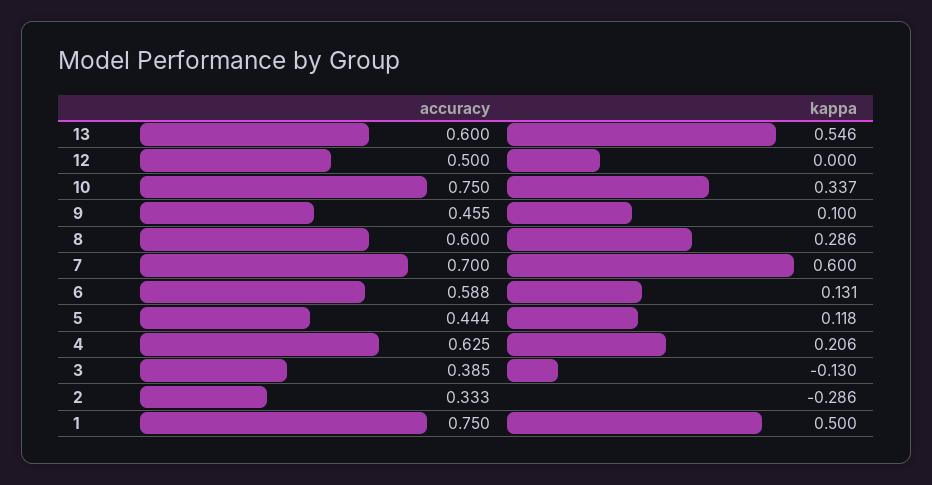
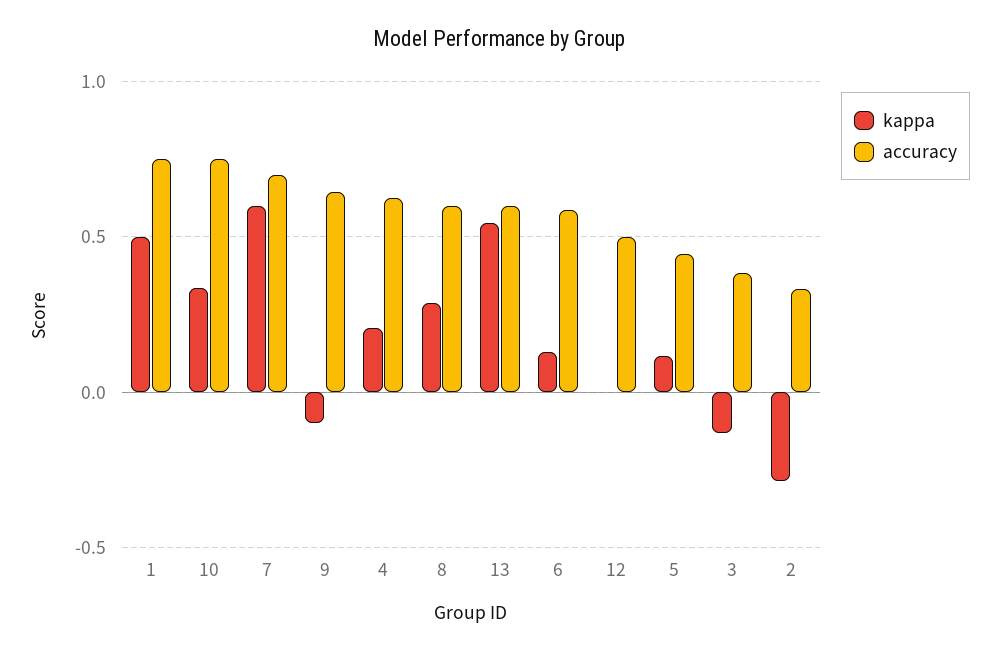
  {
    "accuracy": {
      "13": 0.6,
      "12": 0.5,
      "10": 0.75,
-     "9": 0.455,
+     "9": 0.65,
      "8": 0.6,
      "7": 0.7,
      "6": 0.588,
      "5": 0.444,
      "4": 0.625,
      "3": 0.385,
      "2": 0.333,
      "1": 0.75
    },
    "kappa": {
      "13": 0.546,
      "12": 0,
      "10": 0.337,
-     "9": 0.1,
+     "9": -0.1,
      "8": 0.286,
      "7": 0.6,
      "6": 0.131,
      "5": 0.118,
      "4": 0.206,
      "3": -0.13,
      "2": -0.286,
      "1": 0.5
    }
  }

